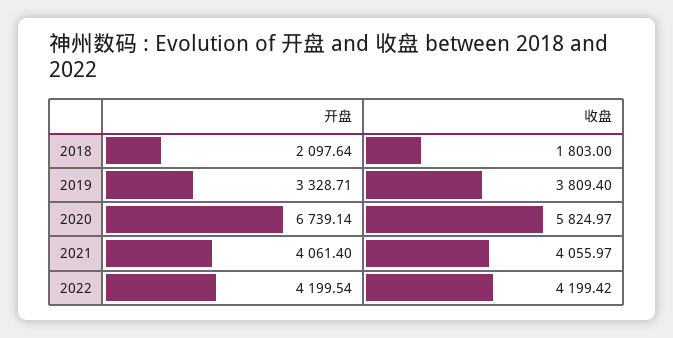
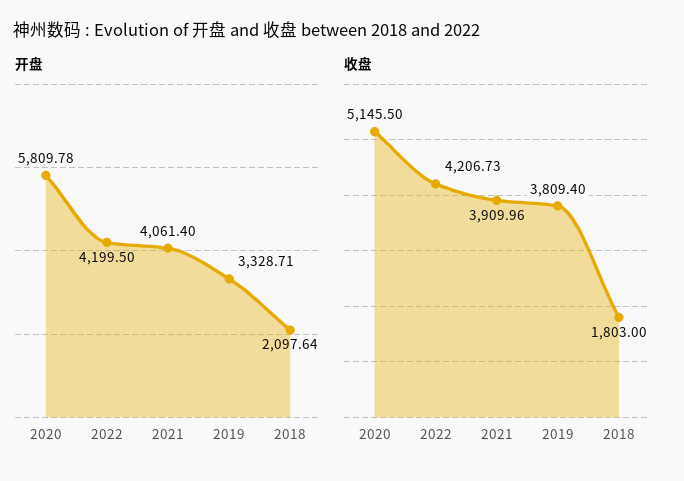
  {
    "开盘": {
      "2018": 2097.64,
      "2019": 3328.71,
-     "2020": 6739.14,
+     "2020": 5809.78,
      "2021": 4061.4,
-     "2022": 4199.54
+     "2022": 4199.5
    },
    "收盘": {
      "2018": 1803,
      "2019": 3809.4,
-     "2020": 5824.97,
+     "2020": 5145.5,
-     "2021": 4055.97,
+     "2021": 3909.96,
-     "2022": 4199.42
+     "2022": 4206.73
    }
  }

